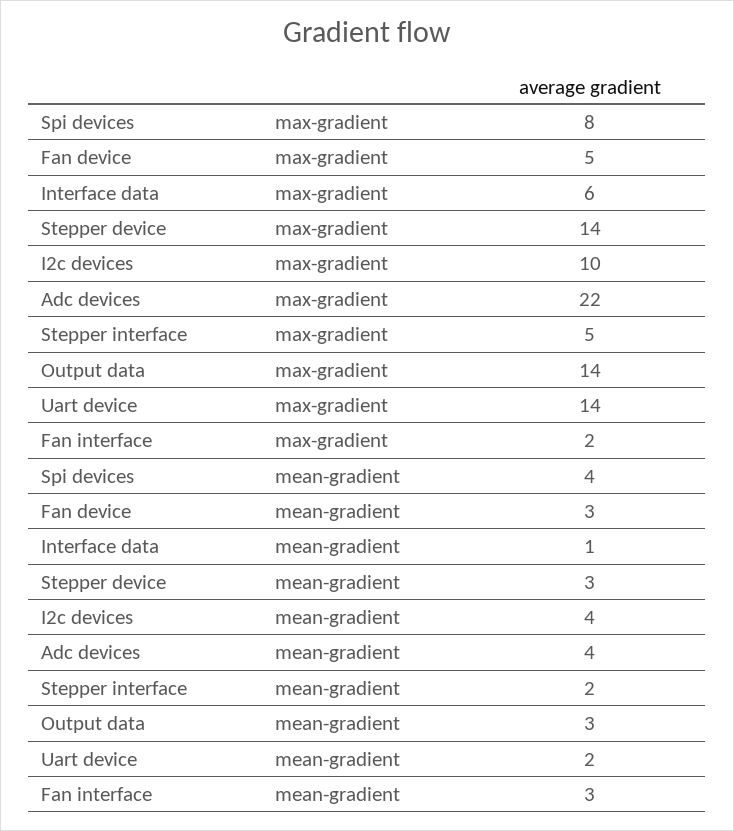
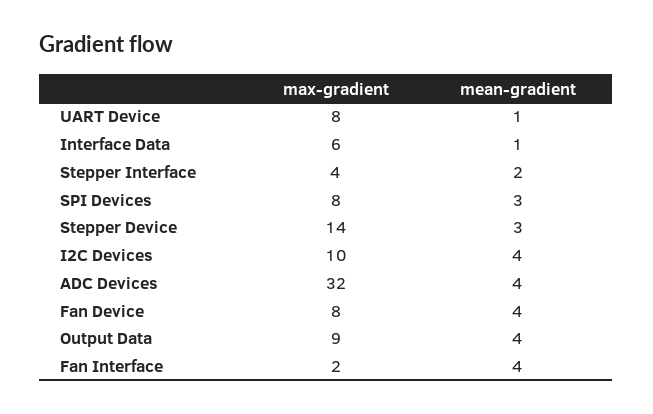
  {
    "Spi devices": {
      "max-gradient": 8,
-     "mean-gradient": 4
+     "mean-gradient": 3
    },
    "Fan device": {
-     "max-gradient": 5,
+     "max-gradient": 8,
-     "mean-gradient": 3
+     "mean-gradient": 4
    },
    "Interface data": {
      "max-gradient": 6,
      "mean-gradient": 1
    },
    "Stepper device": {
      "max-gradient": 14,
      "mean-gradient": 3
    },
    "I2c devices": {
      "max-gradient": 10,
      "mean-gradient": 4
    },
    "Adc devices": {
-     "max-gradient": 22,
+     "max-gradient": 32,
      "mean-gradient": 4
    },
    "Stepper interface": {
-     "max-gradient": 5,
+     "max-gradient": 4,
      "mean-gradient": 2
    },
    "Output data": {
-     "max-gradient": 14,
+     "max-gradient": 9,
-     "mean-gradient": 3
+     "mean-gradient": 4
    },
    "Uart device": {
-     "max-gradient": 14,
+     "max-gradient": 8,
-     "mean-gradient": 2
+     "mean-gradient": 1
    },
    "Fan interface": {
      "max-gradient": 2,
-     "mean-gradient": 3
+     "mean-gradient": 4
    }
  }

